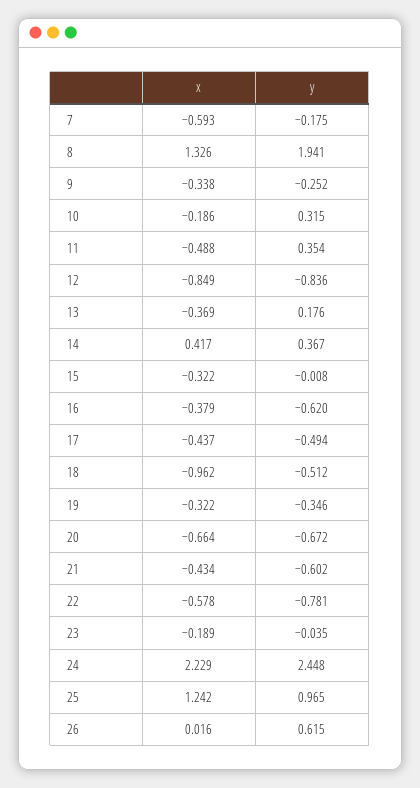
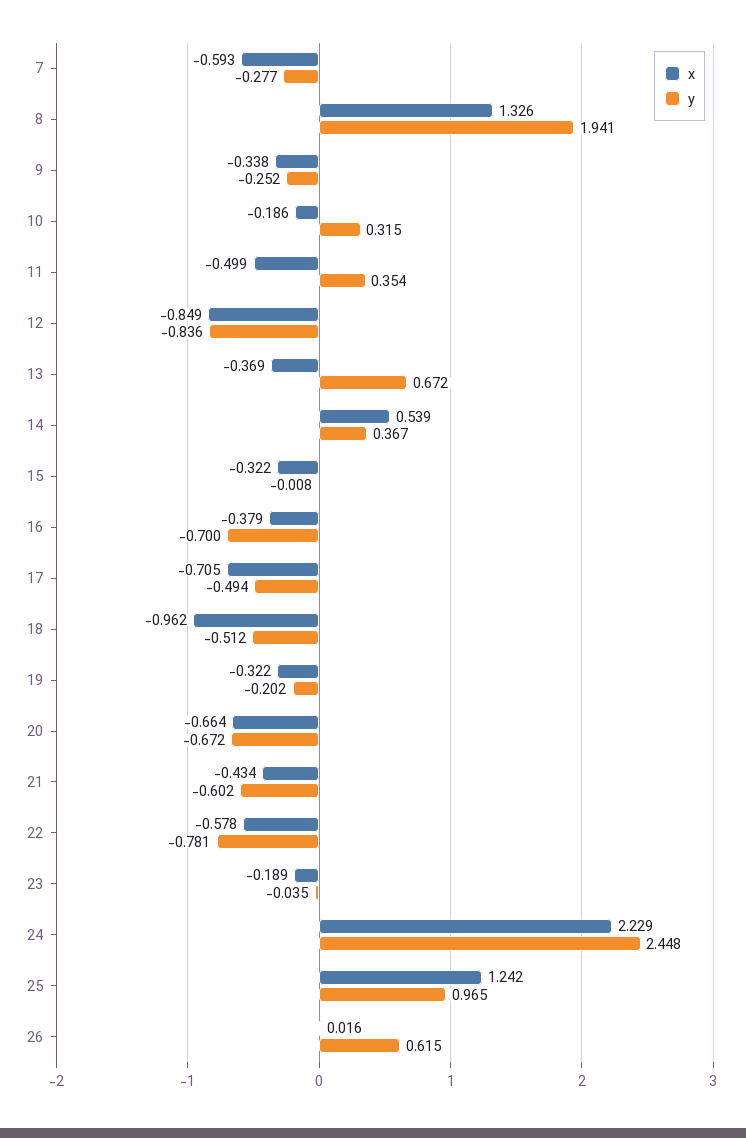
  {
    "x": {
      "7": -0.593,
      "8": 1.326,
      "9": -0.338,
      "10": -0.186,
-     "11": -0.488,
+     "11": -0.499,
      "12": -0.849,
      "13": -0.369,
-     "14": 0.417,
+     "14": 0.539,
      "15": -0.322,
      "16": -0.379,
-     "17": -0.437,
+     "17": -0.705,
      "18": -0.962,
      "19": -0.322,
      "20": -0.664,
      "21": -0.434,
      "22": -0.578,
      "23": -0.189,
      "24": 2.229,
      "25": 1.242,
      "26": 0.016
    },
    "y": {
-     "7": -0.175,
+     "7": -0.277,
      "8": 1.941,
      "9": -0.252,
      "10": 0.315,
      "11": 0.354,
      "12": -0.836,
-     "13": 0.176,
+     "13": 0.672,
      "14": 0.367,
      "15": -0.008,
-     "16": -0.62,
+     "16": -0.7,
      "17": -0.494,
      "18": -0.512,
-     "19": -0.346,
+     "19": -0.202,
      "20": -0.672,
      "21": -0.602,
      "22": -0.781,
      "23": -0.035,
      "24": 2.448,
      "25": 0.965,
      "26": 0.615
    }
  }

